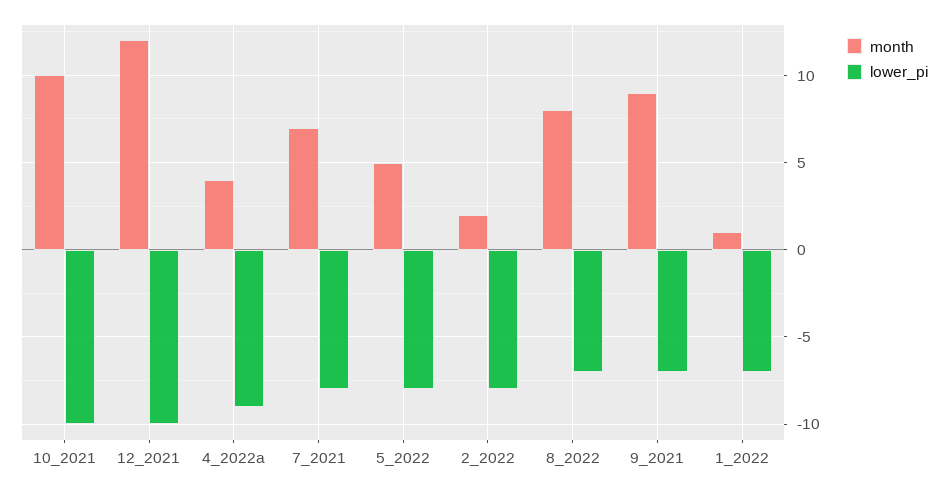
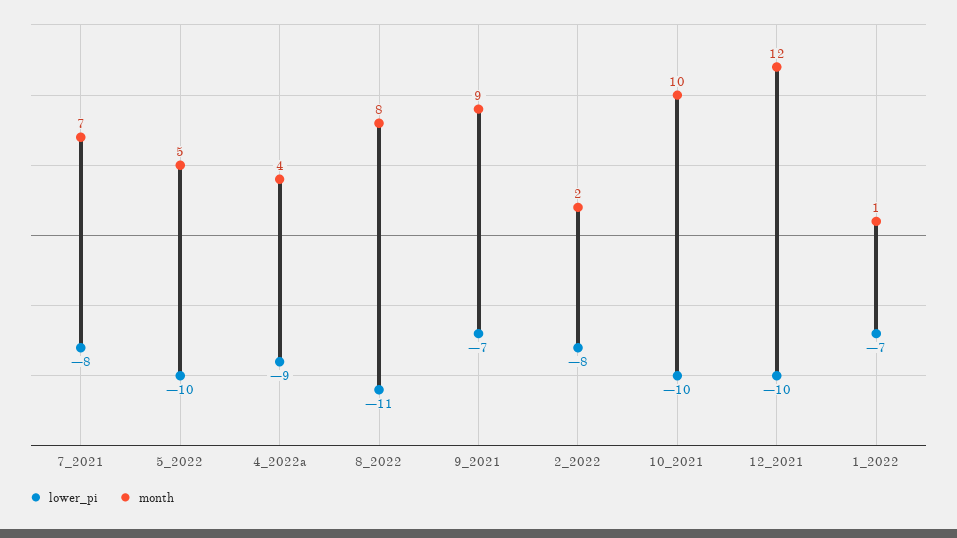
  {
    "month": {
      "10_2021": 10,
      "12_2021": 12,
      "4_2022a": 4,
      "7_2021": 7,
      "5_2022": 5,
      "2_2022": 2,
      "8_2022": 8,
      "9_2021": 9,
      "1_2022": 1
    },
    "lower_pi": {
      "10_2021": -10,
      "12_2021": -10,
      "4_2022a": -9,
      "7_2021": -8,
-     "5_2022": -8,
+     "5_2022": -10,
      "2_2022": -8,
-     "8_2022": -7,
+     "8_2022": -11,
      "9_2021": -7,
      "1_2022": -7
    }
  }

